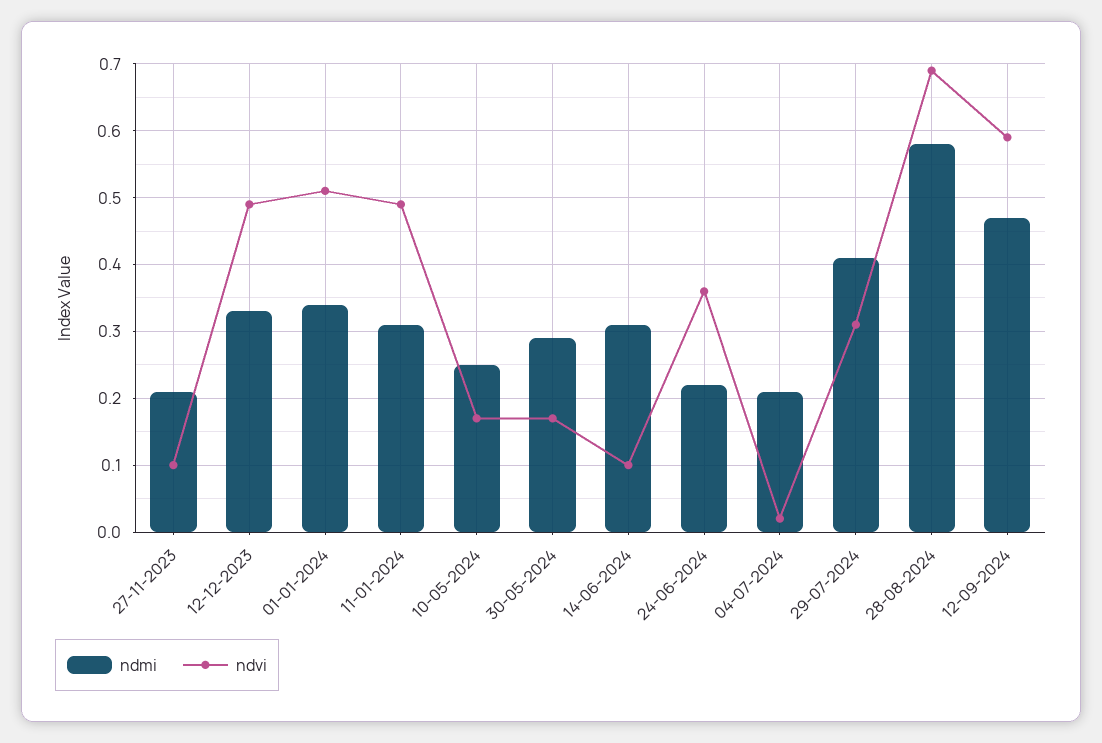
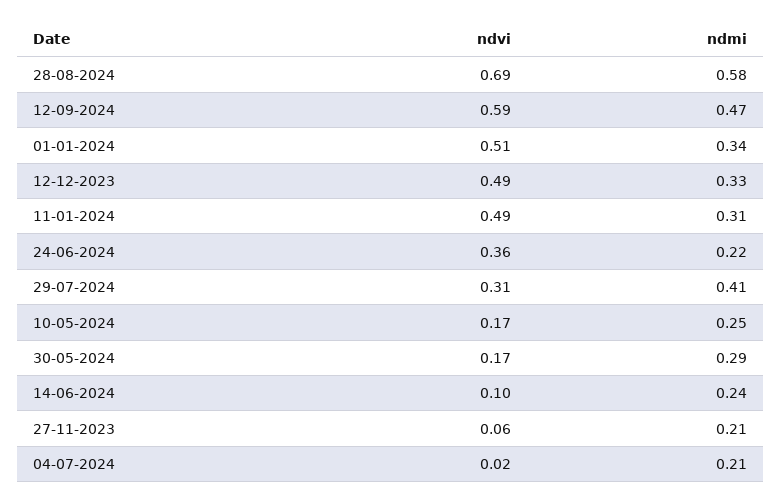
  {
    "ndmi": {
      "27-11-2023": 0.21,
      "12-12-2023": 0.33,
      "01-01-2024": 0.34,
      "11-01-2024": 0.31,
      "10-05-2024": 0.25,
      "30-05-2024": 0.29,
-     "14-06-2024": 0.31,
+     "14-06-2024": 0.24,
      "24-06-2024": 0.22,
      "04-07-2024": 0.21,
      "29-07-2024": 0.41,
      "28-08-2024": 0.58,
      "12-09-2024": 0.47
    },
    "ndvi": {
-     "27-11-2023": 0.1,
+     "27-11-2023": 0.06,
      "12-12-2023": 0.49,
      "01-01-2024": 0.51,
      "11-01-2024": 0.49,
      "10-05-2024": 0.17,
      "30-05-2024": 0.17,
      "14-06-2024": 0.1,
      "24-06-2024": 0.36,
      "04-07-2024": 0.02,
      "29-07-2024": 0.31,
      "28-08-2024": 0.69,
      "12-09-2024": 0.59
    }
  }

